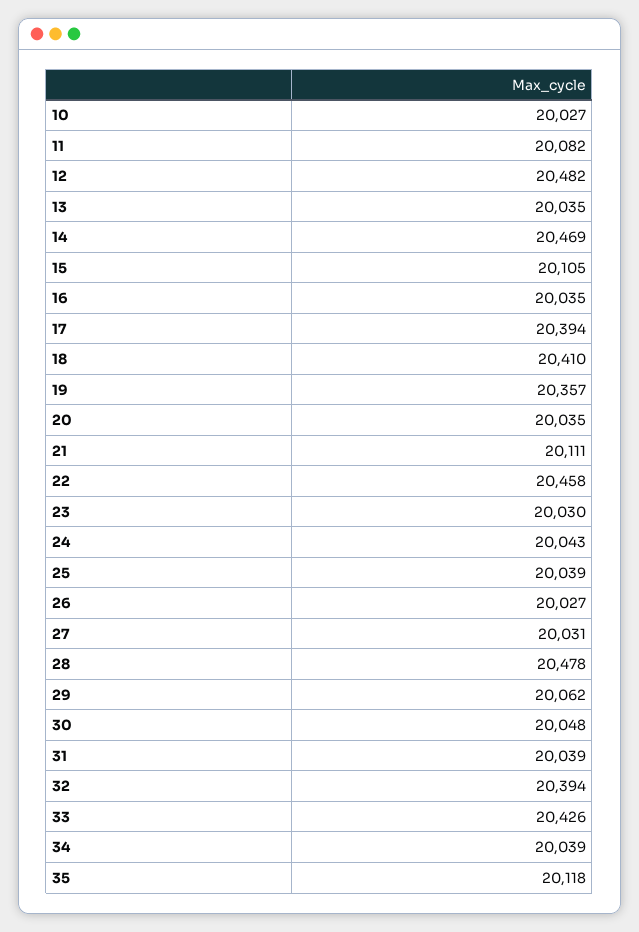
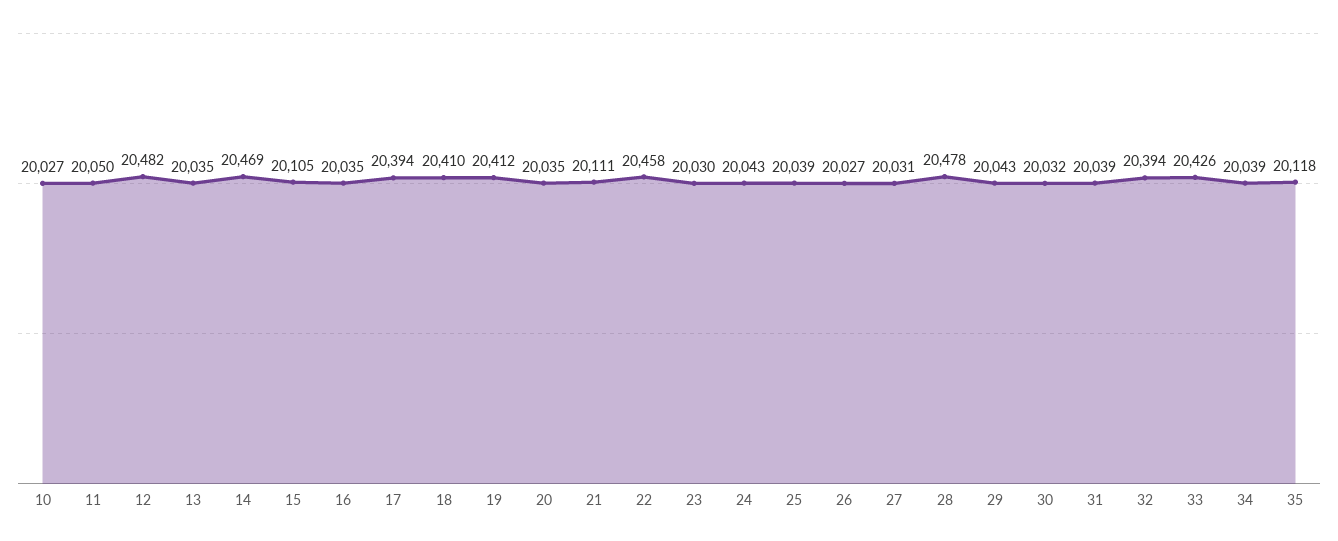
  {
    "10": 20027,
-   "11": 20082,
+   "11": 20050,
    "12": 20482,
    "13": 20035,
    "14": 20469,
    "15": 20105,
    "16": 20035,
    "17": 20394,
    "18": 20410,
-   "19": 20357,
+   "19": 20412,
    "20": 20035,
    "21": 20111,
    "22": 20458,
    "23": 20030,
    "24": 20043,
    "25": 20039,
    "26": 20027,
    "27": 20031,
    "28": 20478,
-   "29": 20062,
+   "29": 20043,
-   "30": 20048,
+   "30": 20032,
    "31": 20039,
    "32": 20394,
    "33": 20426,
    "34": 20039,
    "35": 20118
  }

